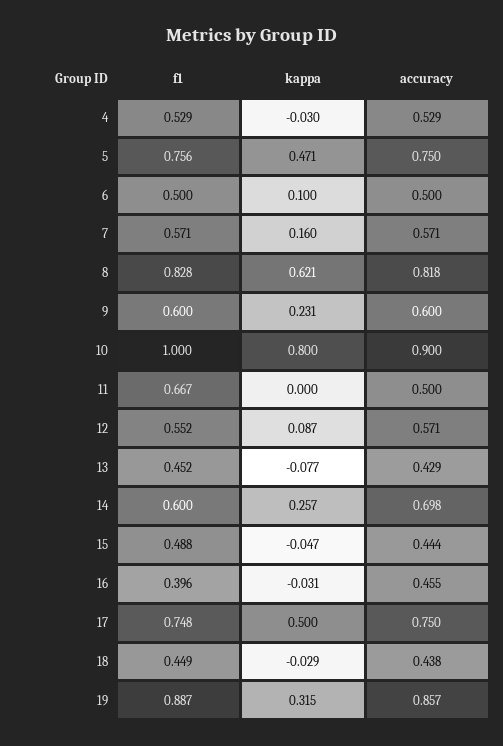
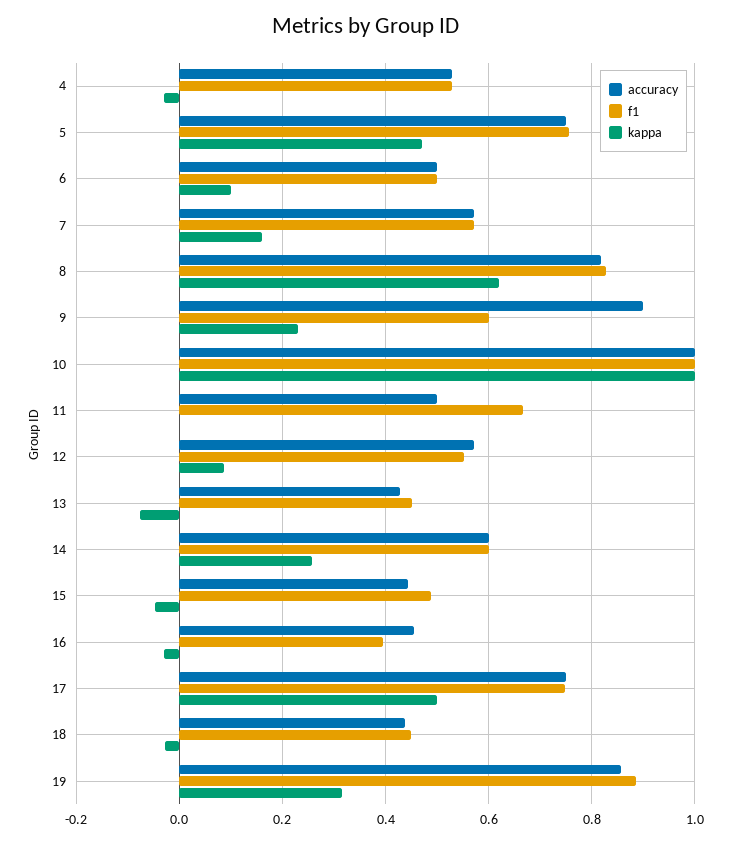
  {
    "f1": {
      "4": 0.529,
      "5": 0.756,
      "6": 0.5,
      "7": 0.571,
      "8": 0.828,
      "9": 0.6,
      "10": 1,
      "11": 0.667,
      "12": 0.552,
      "13": 0.452,
      "14": 0.6,
      "15": 0.488,
      "16": 0.396,
      "17": 0.748,
      "18": 0.449,
      "19": 0.887
    },
    "kappa": {
      "4": -0.03,
      "5": 0.471,
      "6": 0.1,
      "7": 0.16,
      "8": 0.621,
      "9": 0.231,
-     "10": 0.8,
+     "10": 1,
      "11": 0,
      "12": 0.087,
      "13": -0.077,
      "14": 0.257,
      "15": -0.047,
      "16": -0.031,
      "17": 0.5,
      "18": -0.029,
      "19": 0.315
    },
    "accuracy": {
      "4": 0.529,
      "5": 0.75,
      "6": 0.5,
      "7": 0.571,
      "8": 0.818,
-     "9": 0.6,
+     "9": 0.9,
-     "10": 0.9,
+     "10": 1,
      "11": 0.5,
      "12": 0.571,
      "13": 0.429,
-     "14": 0.698,
+     "14": 0.6,
      "15": 0.444,
      "16": 0.455,
      "17": 0.75,
      "18": 0.438,
      "19": 0.857
    }
  }

